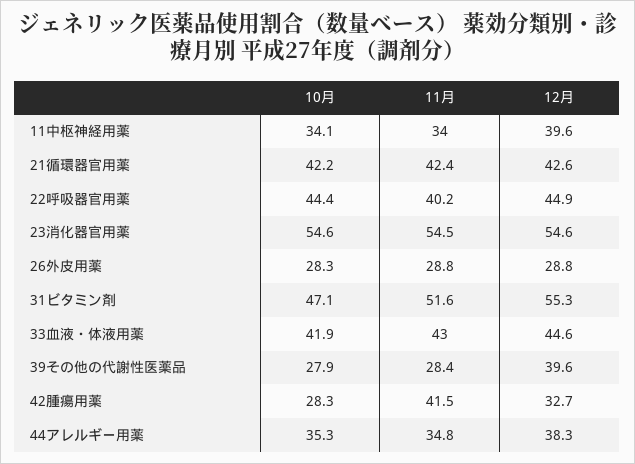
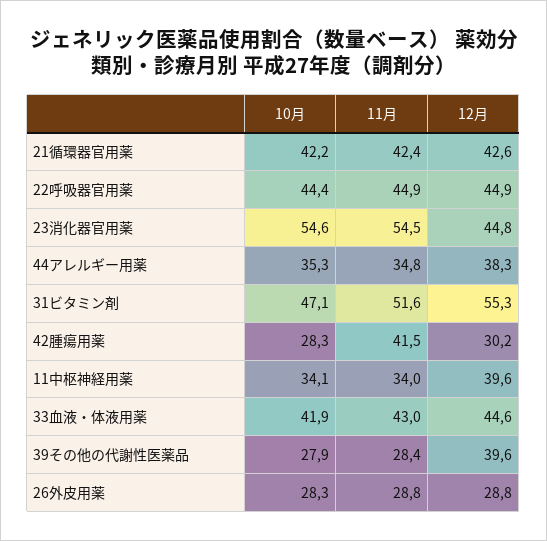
  {
    "10月": {
      "11中枢神経用薬": 34.1,
      "21循環器官用薬": 42.2,
      "22呼吸器官用薬": 44.4,
      "23消化器官用薬": 54.6,
      "26外皮用薬": 28.3,
      "31ビタミン剤": 47.1,
      "33血液・体液用薬": 41.9,
      "39その他の代謝性医薬品": 27.9,
      "42腫瘍用薬": 28.3,
      "44アレルギー用薬": 35.3
    },
    "11月": {
      "11中枢神経用薬": 34,
      "21循環器官用薬": 42.4,
-     "22呼吸器官用薬": 40.2,
+     "22呼吸器官用薬": 44.9,
      "23消化器官用薬": 54.5,
      "26外皮用薬": 28.8,
      "31ビタミン剤": 51.6,
      "33血液・体液用薬": 43,
      "39その他の代謝性医薬品": 28.4,
      "42腫瘍用薬": 41.5,
      "44アレルギー用薬": 34.8
    },
    "12月": {
      "11中枢神経用薬": 39.6,
      "21循環器官用薬": 42.6,
      "22呼吸器官用薬": 44.9,
-     "23消化器官用薬": 54.6,
+     "23消化器官用薬": 44.8,
      "26外皮用薬": 28.8,
      "31ビタミン剤": 55.3,
      "33血液・体液用薬": 44.6,
      "39その他の代謝性医薬品": 39.6,
-     "42腫瘍用薬": 32.7,
+     "42腫瘍用薬": 30.2,
      "44アレルギー用薬": 38.3
    }
  }

